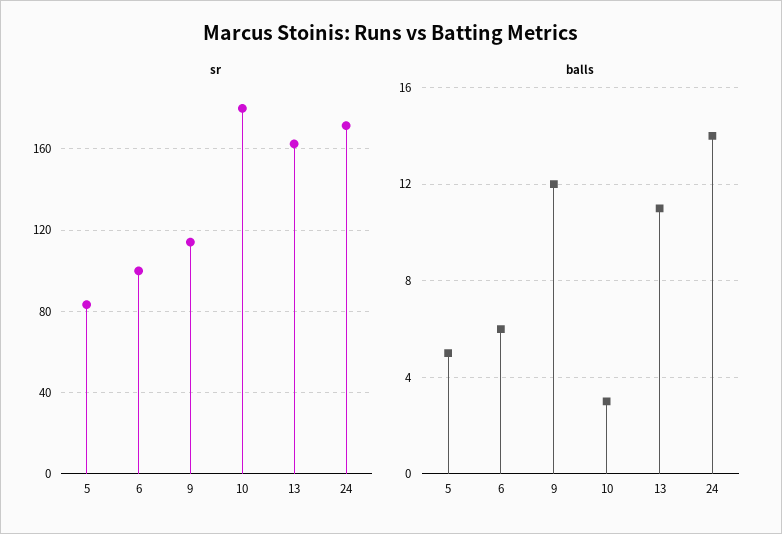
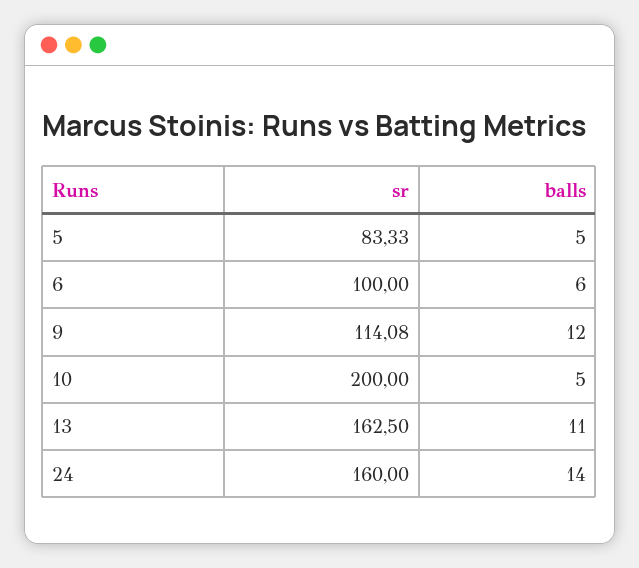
  {
    "sr": {
      "5": 83.33,
      "6": 100,
      "9": 114.08,
-     "10": 180,
+     "10": 200,
      "13": 162.5,
-     "24": 170
+     "24": 160
    },
    "balls": {
      "5": 5,
      "6": 6,
      "9": 12,
-     "10": 3,
+     "10": 5,
      "13": 11,
      "24": 14
    }
  }

